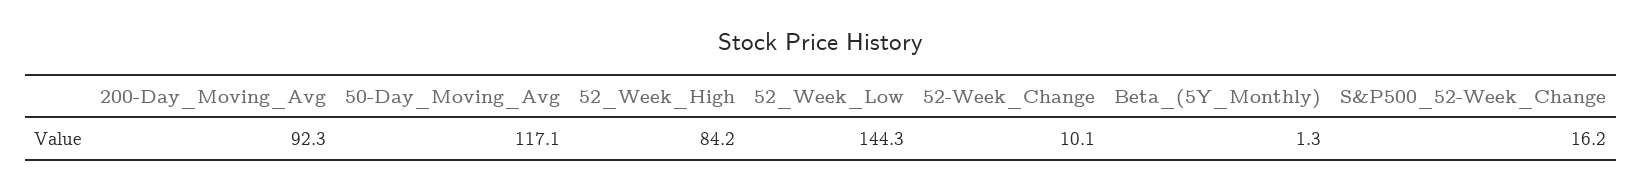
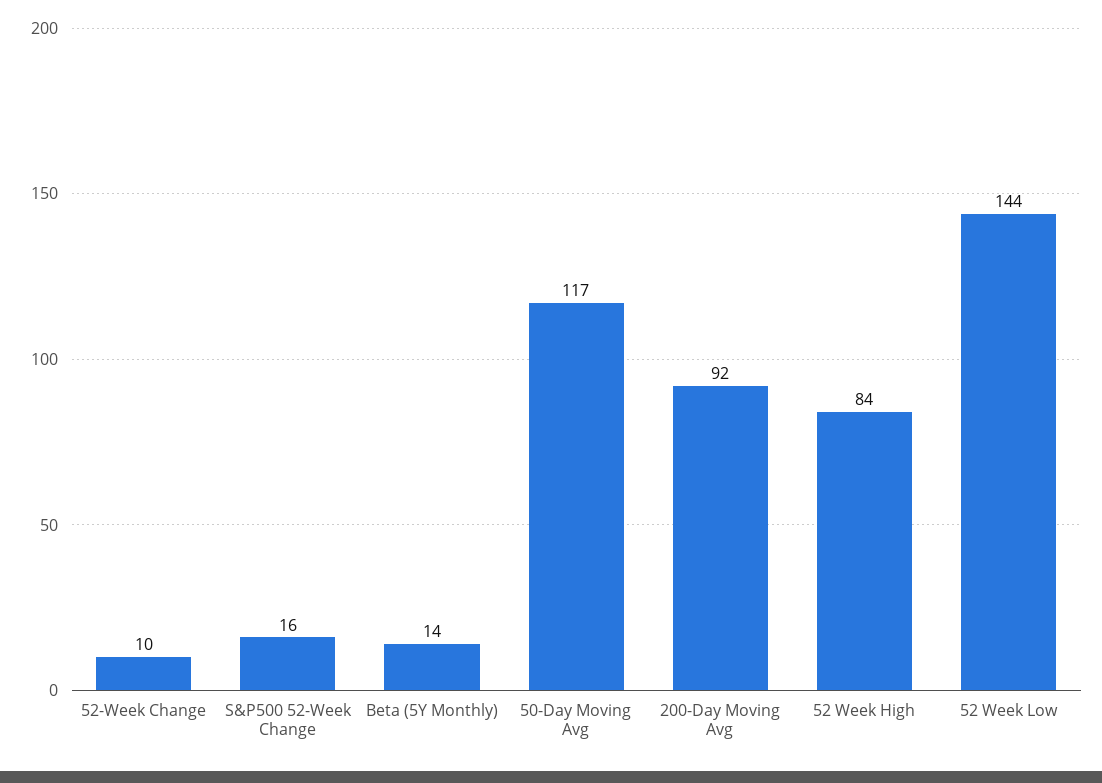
  {
    "200-Day_Moving_Avg": 92.3,
    "50-Day_Moving_Avg": 117.1,
    "52_Week_High": 84.2,
    "52_Week_Low": 144.3,
    "52-Week_Change": 10.1,
-   "Beta_(5Y_Monthly)": 1.3,
+   "Beta_(5Y_Monthly)": 14,
    "S&P500_52-Week_Change": 16.2
  }

